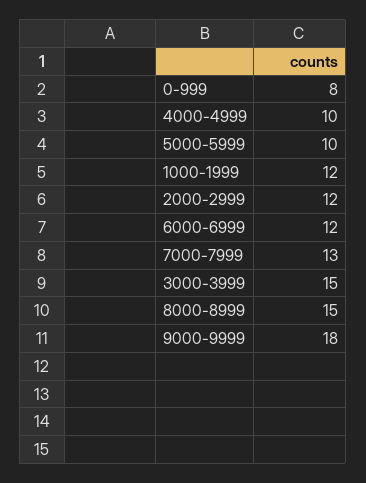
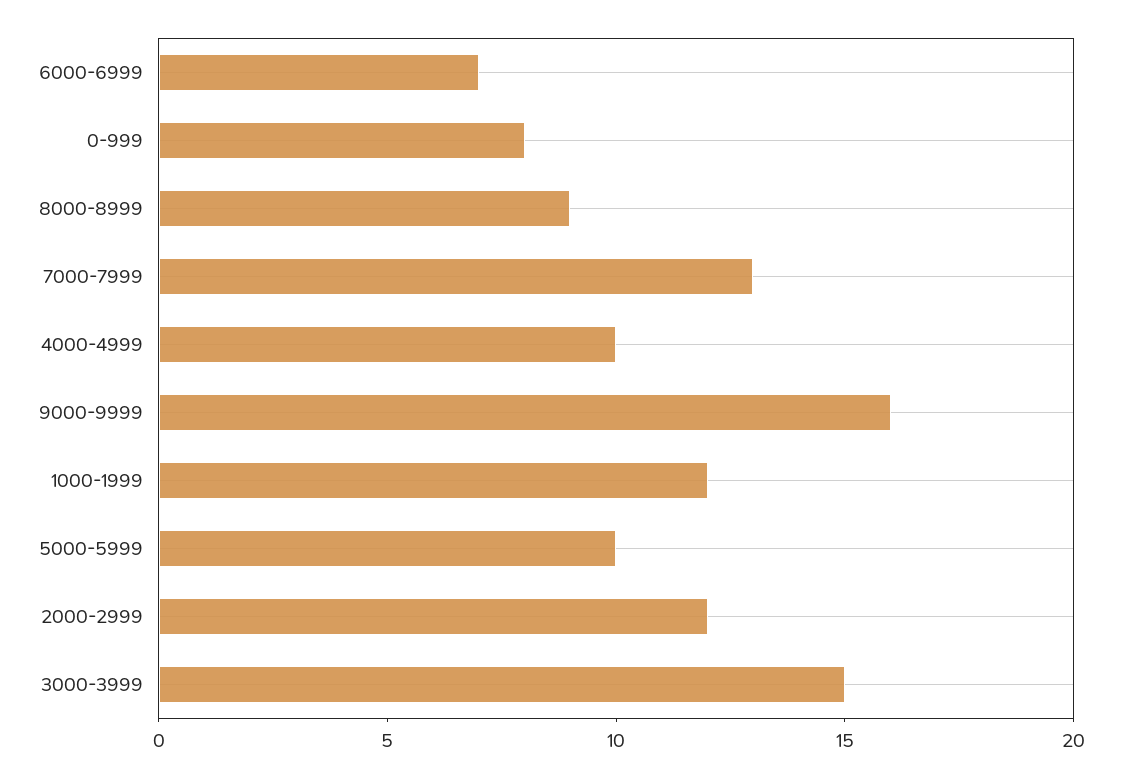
  {
    "0-999": 8,
    "4000-4999": 10,
    "5000-5999": 10,
    "1000-1999": 12,
    "2000-2999": 12,
-   "6000-6999": 12,
+   "6000-6999": 7,
    "7000-7999": 13,
    "3000-3999": 15,
-   "8000-8999": 15,
+   "8000-8999": 9,
-   "9000-9999": 18
+   "9000-9999": 16
  }

